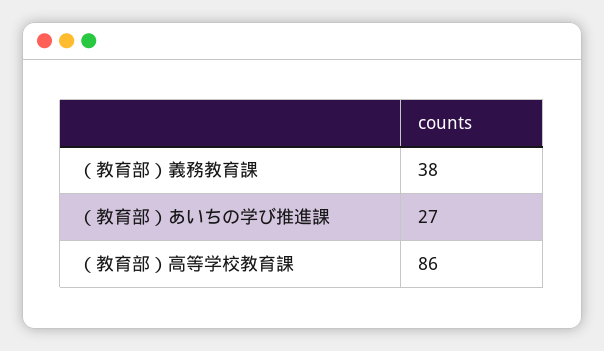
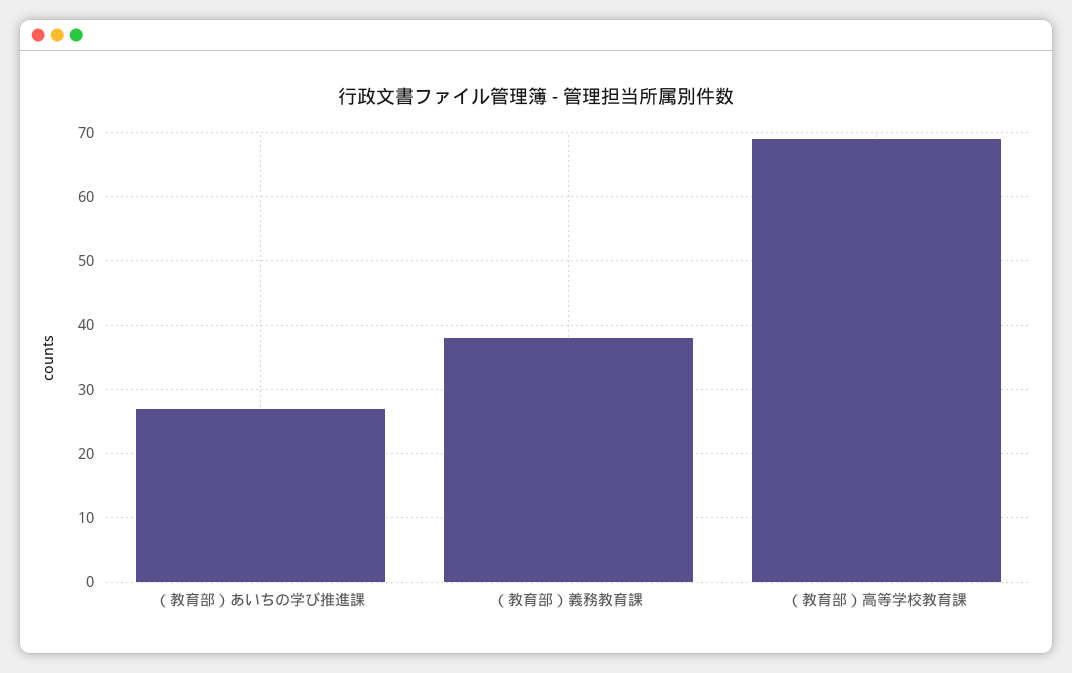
  {
    "（教育部）義務教育課": 38,
    "（教育部）あいちの学び推進課": 27,
-   "（教育部）高等学校教育課": 86
+   "（教育部）高等学校教育課": 69
  }

